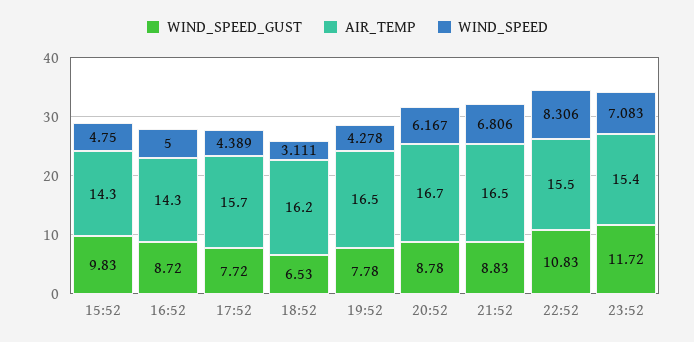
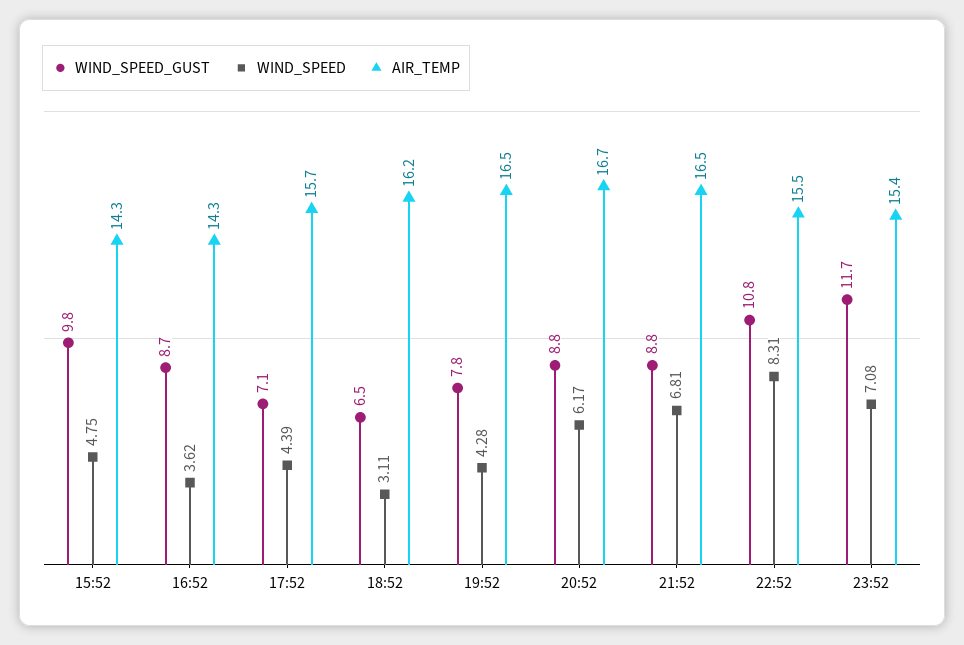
  {
    "WIND_SPEED_GUST": {
      "15:52": 9.83,
      "16:52": 8.72,
-     "17:52": 7.72,
+     "17:52": 7.1,
      "18:52": 6.53,
      "19:52": 7.78,
      "20:52": 8.78,
      "21:52": 8.83,
      "22:52": 10.83,
      "23:52": 11.72
    },
    "AIR_TEMP": {
      "15:52": 14.3,
      "16:52": 14.3,
      "17:52": 15.7,
      "18:52": 16.2,
      "19:52": 16.5,
      "20:52": 16.7,
      "21:52": 16.5,
      "22:52": 15.5,
      "23:52": 15.4
    },
    "WIND_SPEED": {
      "15:52": 4.75,
-     "16:52": 5,
+     "16:52": 3.62,
      "17:52": 4.389,
      "18:52": 3.111,
      "19:52": 4.278,
      "20:52": 6.167,
      "21:52": 6.806,
      "22:52": 8.306,
      "23:52": 7.083
    }
  }

